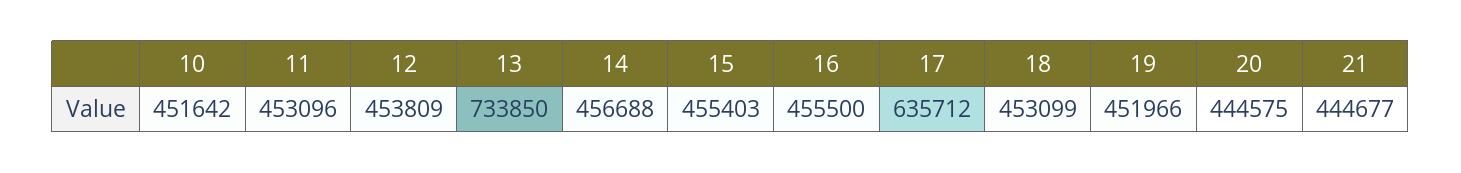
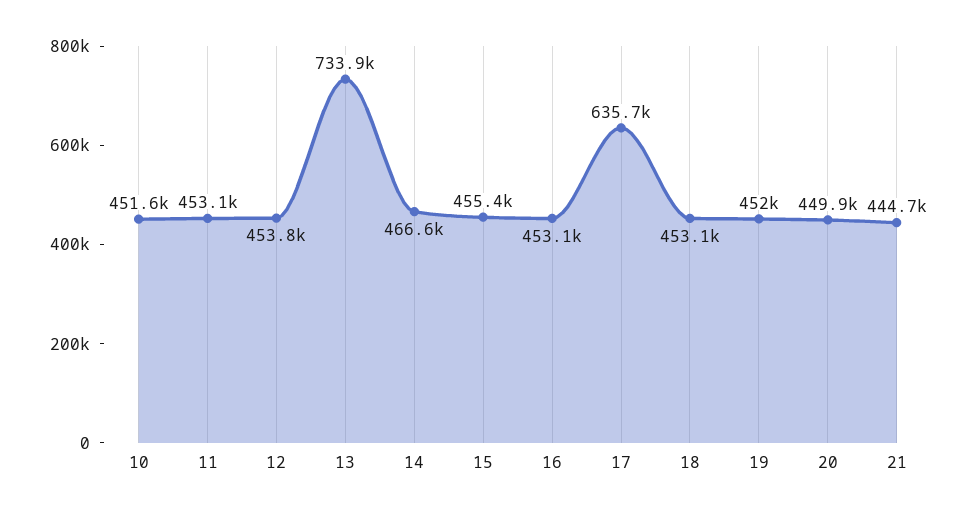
  {
    "10": 451642,
    "11": 453096,
    "12": 453809,
    "13": 733850,
-   "14": 456688,
+   "14": 466600,
    "15": 455403,
-   "16": 455500,
+   "16": 453100,
    "17": 635712,
    "18": 453099,
    "19": 451966,
-   "20": 444575,
+   "20": 449900,
    "21": 444677
  }

